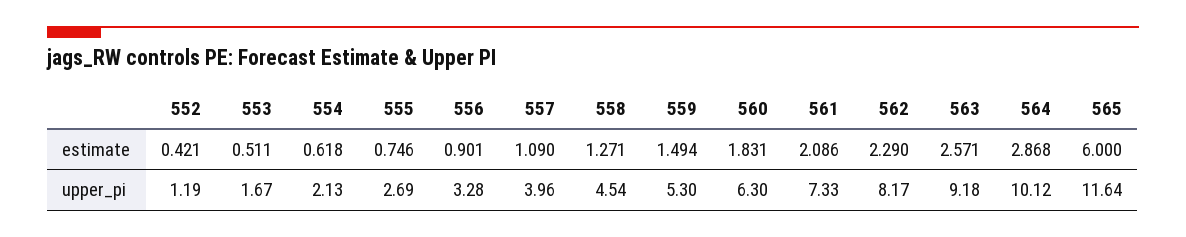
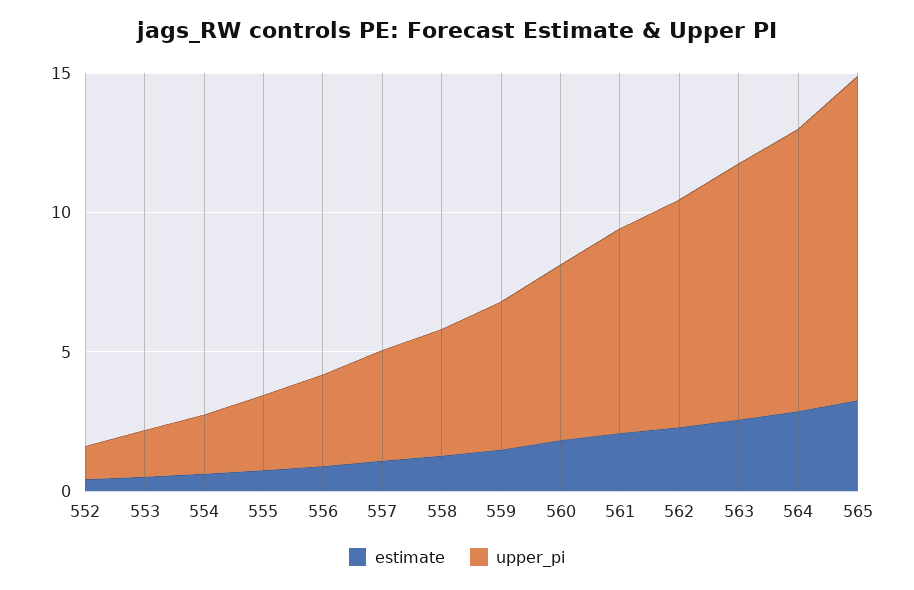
  {
    "estimate": {
      "552": 0.421,
      "553": 0.511,
      "554": 0.618,
      "555": 0.746,
      "556": 0.901,
      "557": 1.09,
      "558": 1.271,
      "559": 1.494,
      "560": 1.831,
      "561": 2.086,
      "562": 2.29,
      "563": 2.571,
      "564": 2.868,
-     "565": 6
+     "565": 3
    },
    "upper_pi": {
      "552": 1.19,
      "553": 1.67,
      "554": 2.13,
      "555": 2.69,
      "556": 3.28,
      "557": 3.96,
      "558": 4.54,
      "559": 5.3,
      "560": 6.3,
      "561": 7.33,
      "562": 8.17,
      "563": 9.18,
      "564": 10.12,
      "565": 11.64
    }
  }

